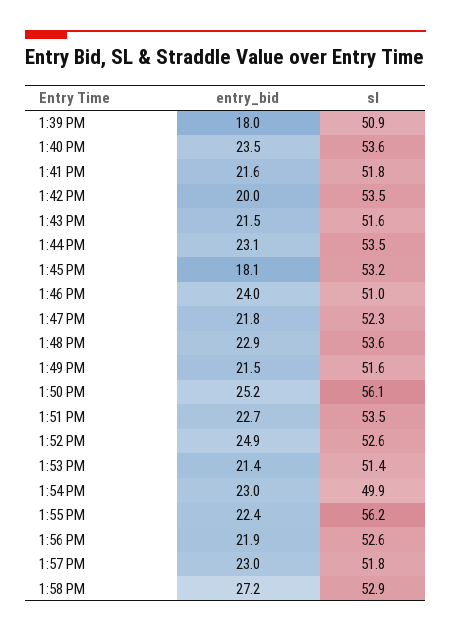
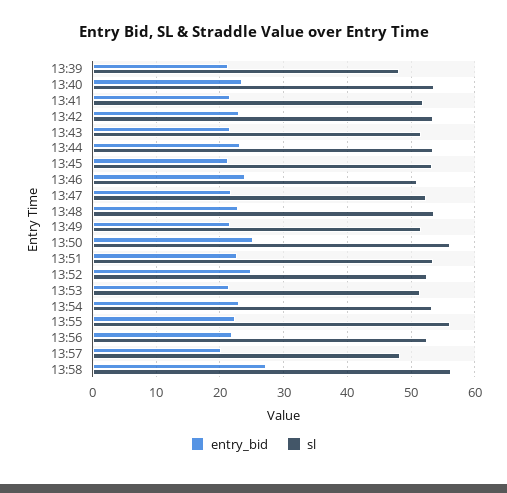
  {
    "entry_bid": {
-     "1:39 PM": 18,
+     "1:39 PM": 21,
      "1:40 PM": 23.5,
      "1:41 PM": 21.6,
-     "1:42 PM": 20,
+     "1:42 PM": 23,
      "1:43 PM": 21.5,
      "1:44 PM": 23.1,
-     "1:45 PM": 18.1,
+     "1:45 PM": 21,
      "1:46 PM": 24,
      "1:47 PM": 21.8,
      "1:48 PM": 22.9,
      "1:49 PM": 21.5,
      "1:50 PM": 25.2,
      "1:51 PM": 22.7,
      "1:52 PM": 24.9,
      "1:53 PM": 21.4,
      "1:54 PM": 23,
      "1:55 PM": 22.4,
      "1:56 PM": 21.9,
-     "1:57 PM": 23,
+     "1:57 PM": 20,
      "1:58 PM": 27.2
    },
    "sl": {
-     "1:39 PM": 50.9,
+     "1:39 PM": 48,
      "1:40 PM": 53.6,
      "1:41 PM": 51.8,
      "1:42 PM": 53.5,
      "1:43 PM": 51.6,
      "1:44 PM": 53.5,
      "1:45 PM": 53.2,
      "1:46 PM": 51,
      "1:47 PM": 52.3,
      "1:48 PM": 53.6,
      "1:49 PM": 51.6,
      "1:50 PM": 56.1,
      "1:51 PM": 53.5,
      "1:52 PM": 52.6,
      "1:53 PM": 51.4,
-     "1:54 PM": 49.9,
+     "1:54 PM": 53,
      "1:55 PM": 56.2,
      "1:56 PM": 52.6,
-     "1:57 PM": 51.8,
+     "1:57 PM": 48,
-     "1:58 PM": 52.9
+     "1:58 PM": 56
    }
  }

